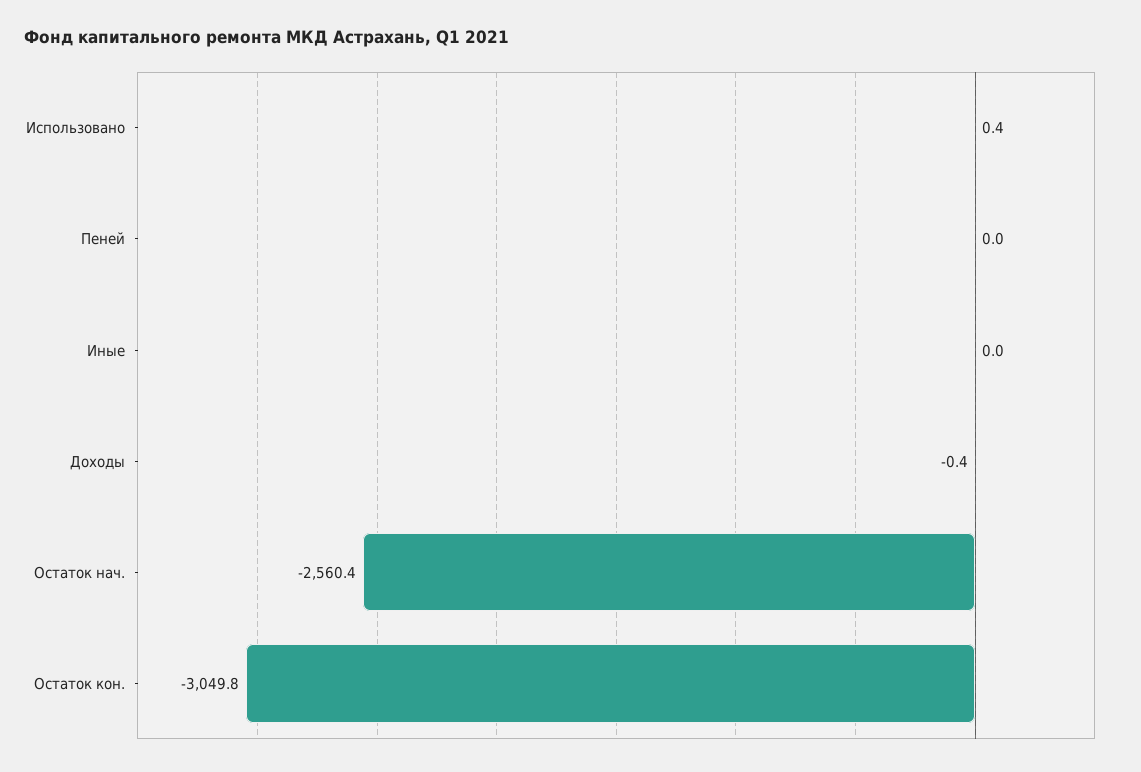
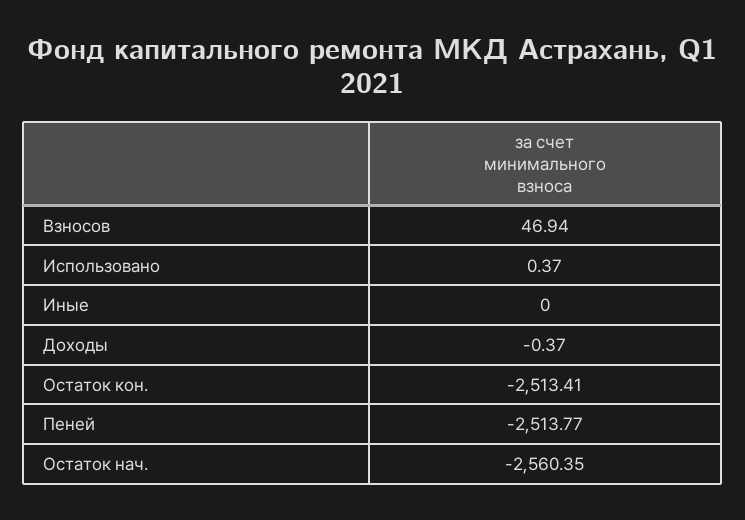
  {
    "Использовано": 0.37,
-   "Пеней": 0,
+   "Пеней": -2513.77,
    "Иные": 0,
    "Доходы": -0.37,
    "Остаток нач.": -2560.35,
-   "Остаток кон.": -3049.8
+   "Остаток кон.": -2513.41,
+   "Взносов": 46.94
  }

